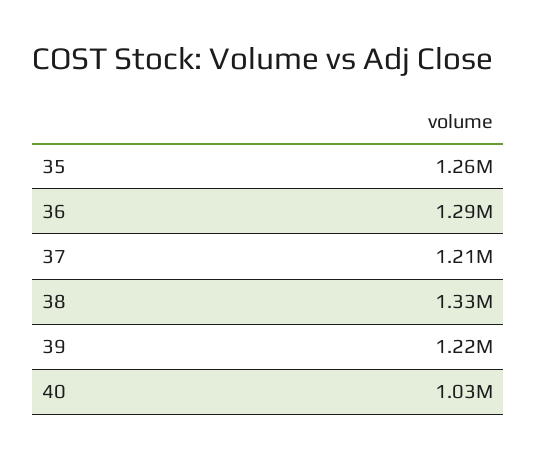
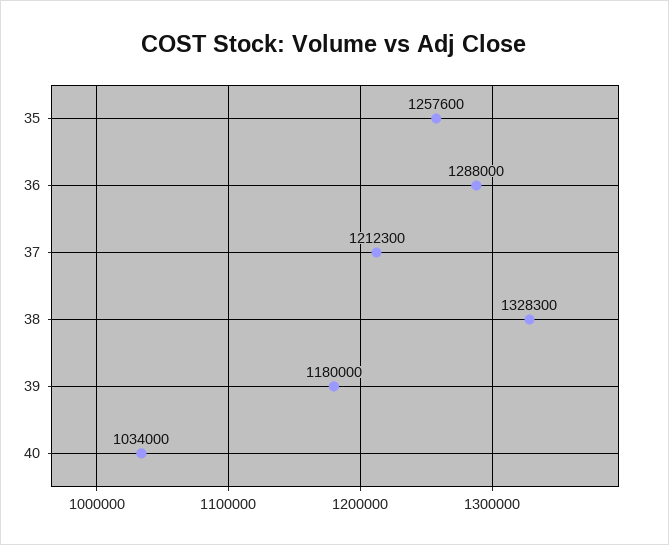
  {
    "35": 1257600,
    "36": 1288000,
    "37": 1212300,
    "38": 1328300,
-   "39": 1220000,
+   "39": 1180000,
    "40": 1034000
  }

